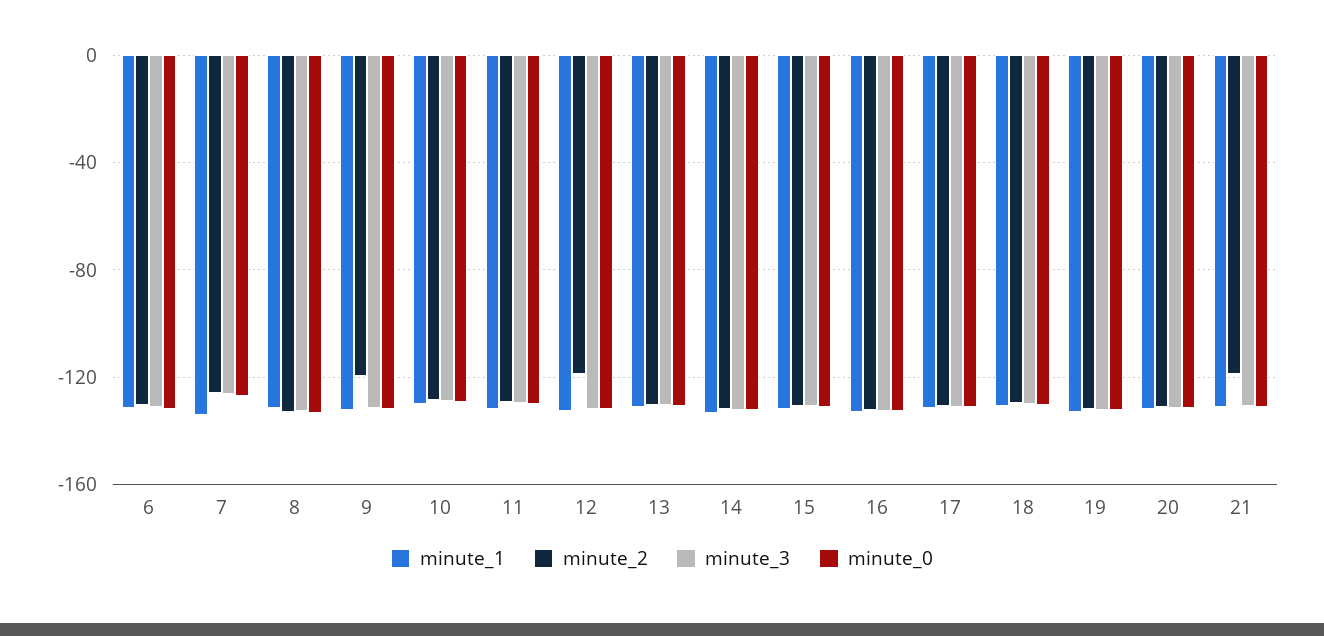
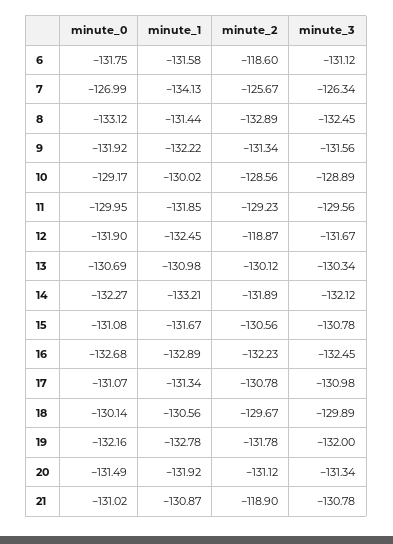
  {
    "minute_1": {
      "6": -131.58,
      "7": -134.13,
      "8": -131.44,
      "9": -132.22,
      "10": -130.02,
      "11": -131.85,
      "12": -132.45,
      "13": -130.98,
      "14": -133.21,
      "15": -131.67,
      "16": -132.89,
      "17": -131.34,
      "18": -130.56,
      "19": -132.78,
      "20": -131.92,
      "21": -130.87
    },
    "minute_2": {
-     "6": -130,
+     "6": -118.6,
      "7": -125.67,
      "8": -132.89,
-     "9": -120,
+     "9": -131.34,
      "10": -128.56,
      "11": -129.23,
      "12": -118.87,
      "13": -130.12,
      "14": -131.89,
      "15": -130.56,
      "16": -132.23,
      "17": -130.78,
      "18": -129.67,
      "19": -131.78,
      "20": -131.12,
      "21": -118.9
    },
    "minute_3": {
      "6": -131.12,
      "7": -126.34,
      "8": -132.45,
      "9": -131.56,
      "10": -128.89,
      "11": -129.56,
      "12": -131.67,
      "13": -130.34,
      "14": -132.12,
      "15": -130.78,
      "16": -132.45,
      "17": -130.98,
      "18": -129.89,
      "19": -132,
      "20": -131.34,
      "21": -130.78
    },
    "minute_0": {
      "6": -131.75,
      "7": -126.99,
      "8": -133.12,
      "9": -131.92,
      "10": -129.17,
      "11": -129.95,
      "12": -131.9,
      "13": -130.69,
      "14": -132.27,
      "15": -131.08,
      "16": -132.68,
      "17": -131.07,
      "18": -130.14,
      "19": -132.16,
      "20": -131.49,
      "21": -131.02
    }
  }

